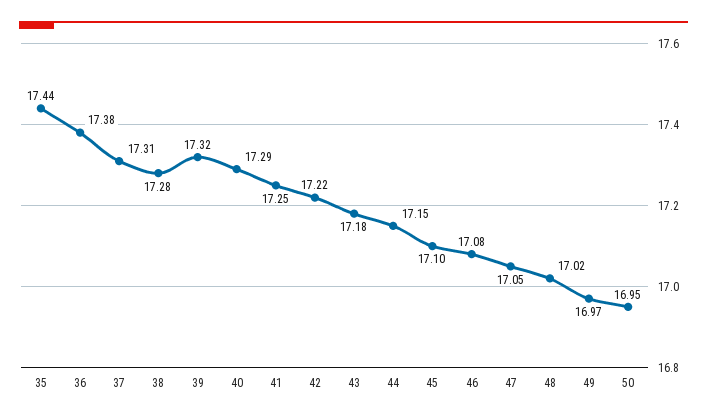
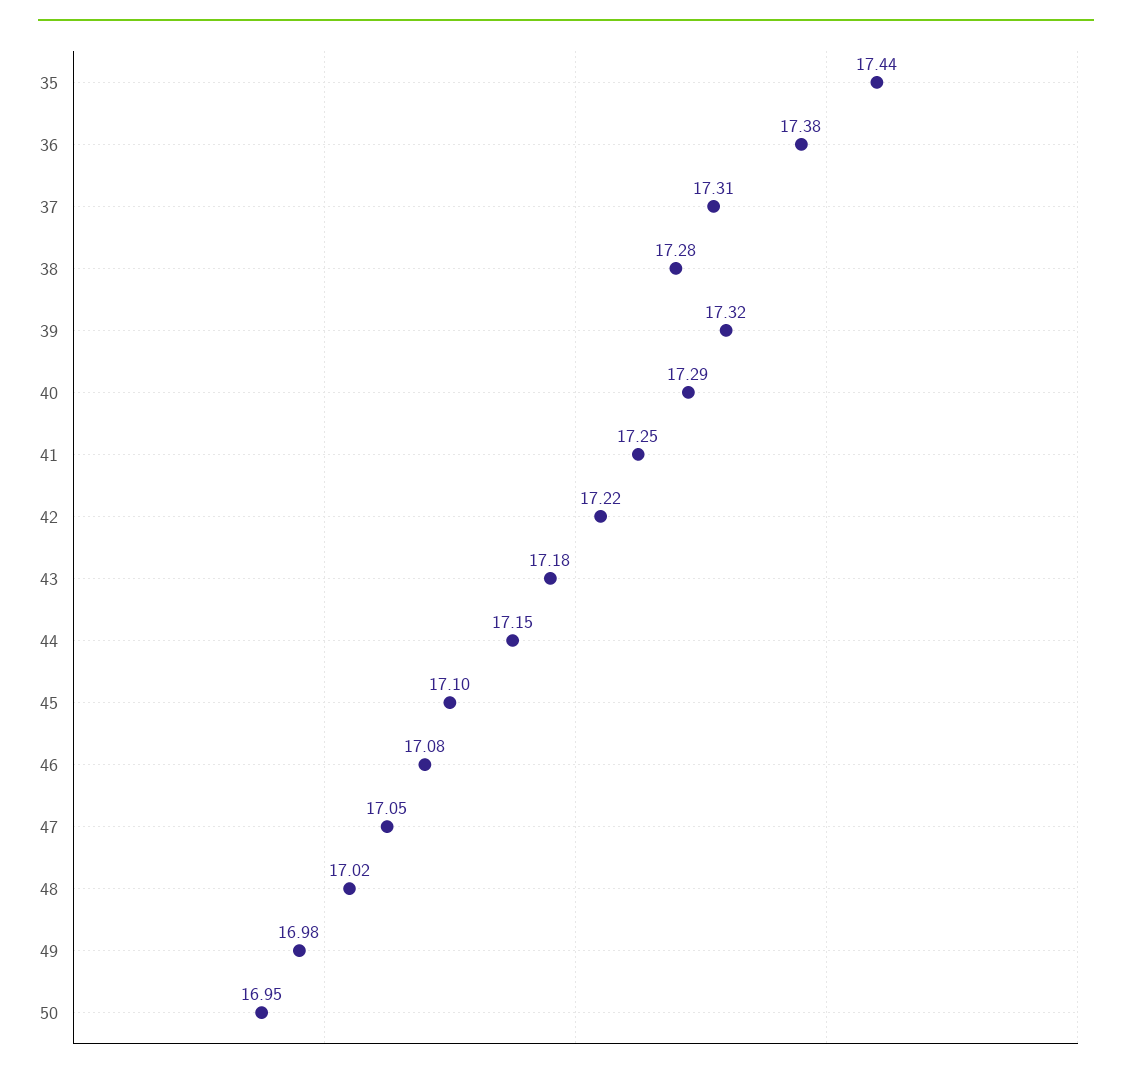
  {
    "35": 17.44,
    "36": 17.38,
    "37": 17.31,
    "38": 17.28,
    "39": 17.32,
    "40": 17.29,
    "41": 17.25,
    "42": 17.22,
    "43": 17.18,
    "44": 17.15,
    "45": 17.1,
    "46": 17.08,
    "47": 17.05,
    "48": 17.02,
-   "49": 16.97,
+   "49": 16.98,
    "50": 16.95
  }

